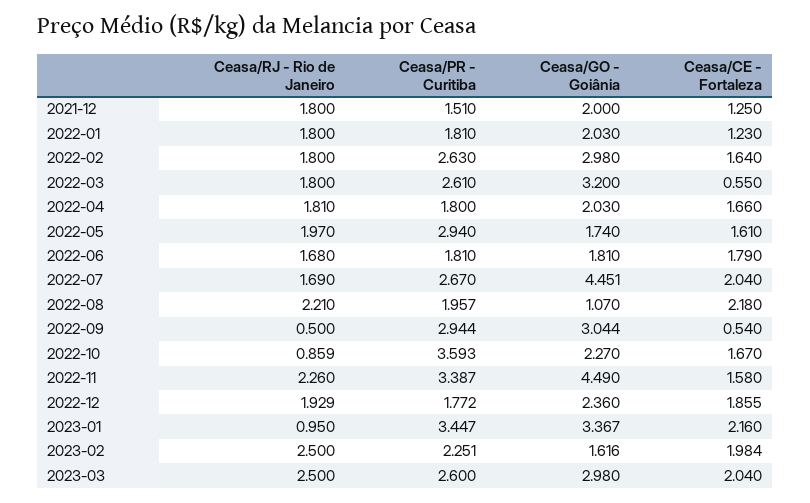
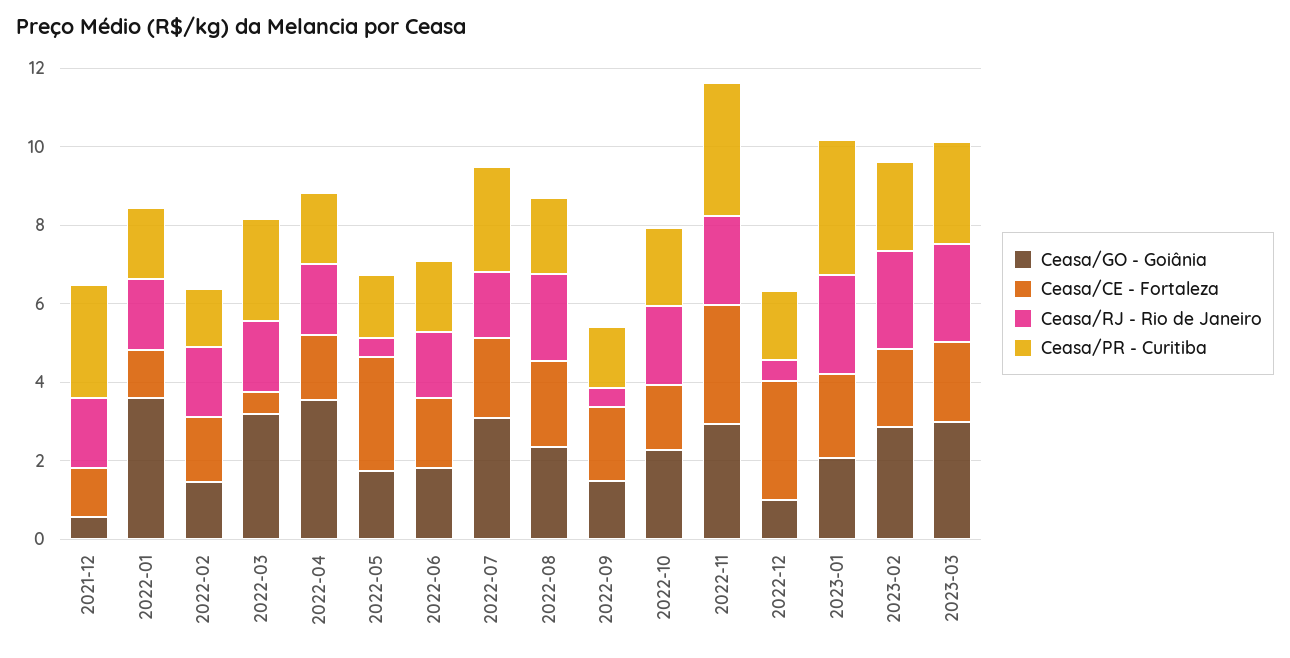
  {
    "Ceasa/RJ - Rio de Janeiro": {
      "2021-12": 1.8,
      "2022-01": 1.8,
      "2022-02": 1.8,
      "2022-03": 1.8,
      "2022-04": 1.81,
-     "2022-05": 1.97,
+     "2022-05": 0.5,
      "2022-06": 1.68,
      "2022-07": 1.69,
      "2022-08": 2.21,
      "2022-09": 0.5,
-     "2022-10": 0.859,
+     "2022-10": 2,
      "2022-11": 2.26,
-     "2022-12": 1.929,
+     "2022-12": 0.5,
-     "2023-01": 0.95,
+     "2023-01": 2.5,
      "2023-02": 2.5,
      "2023-03": 2.5
    },
    "Ceasa/PR - Curitiba": {
-     "2021-12": 1.51,
+     "2021-12": 3,
      "2022-01": 1.81,
-     "2022-02": 2.63,
+     "2022-02": 1.5,
      "2022-03": 2.61,
      "2022-04": 1.8,
-     "2022-05": 2.94,
+     "2022-05": 1.5,
      "2022-06": 1.81,
      "2022-07": 2.67,
      "2022-08": 1.957,
-     "2022-09": 2.944,
+     "2022-09": 1.5,
-     "2022-10": 3.593,
+     "2022-10": 2,
      "2022-11": 3.387,
      "2022-12": 1.772,
      "2023-01": 3.447,
      "2023-02": 2.251,
      "2023-03": 2.6
    },
    "Ceasa/GO - Goiânia": {
-     "2021-12": 2,
+     "2021-12": 0.5,
-     "2022-01": 2.03,
+     "2022-01": 3.5,
-     "2022-02": 2.98,
+     "2022-02": 1.5,
      "2022-03": 3.2,
-     "2022-04": 2.03,
+     "2022-04": 3.5,
      "2022-05": 1.74,
      "2022-06": 1.81,
-     "2022-07": 4.451,
+     "2022-07": 3,
-     "2022-08": 1.07,
+     "2022-08": 2.5,
-     "2022-09": 3.044,
+     "2022-09": 1.5,
      "2022-10": 2.27,
-     "2022-11": 4.49,
+     "2022-11": 3,
-     "2022-12": 2.36,
+     "2022-12": 1,
-     "2023-01": 3.367,
+     "2023-01": 2,
-     "2023-02": 1.616,
+     "2023-02": 3,
      "2023-03": 2.98
    },
    "Ceasa/CE - Fortaleza": {
      "2021-12": 1.25,
      "2022-01": 1.23,
      "2022-02": 1.64,
      "2022-03": 0.55,
      "2022-04": 1.66,
-     "2022-05": 1.61,
+     "2022-05": 3,
      "2022-06": 1.79,
      "2022-07": 2.04,
      "2022-08": 2.18,
-     "2022-09": 0.54,
+     "2022-09": 2,
      "2022-10": 1.67,
-     "2022-11": 1.58,
+     "2022-11": 3,
-     "2022-12": 1.855,
+     "2022-12": 3,
      "2023-01": 2.16,
      "2023-02": 1.984,
      "2023-03": 2.04
    }
  }

